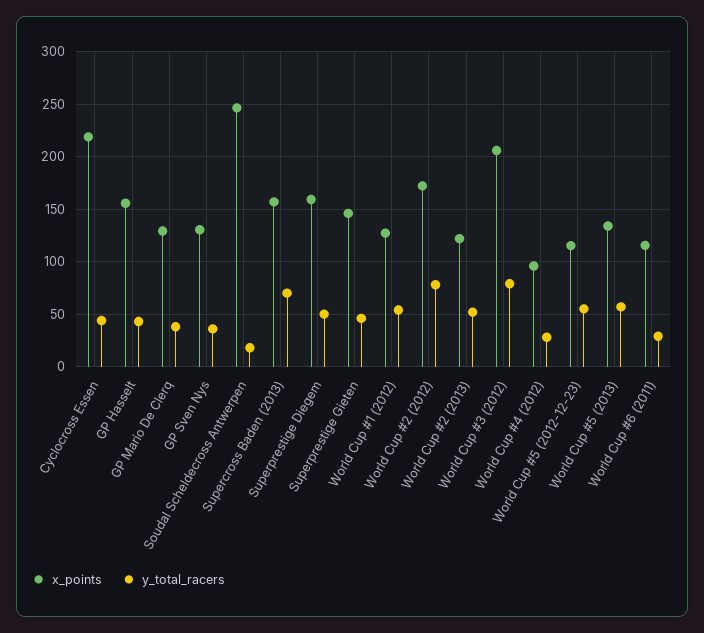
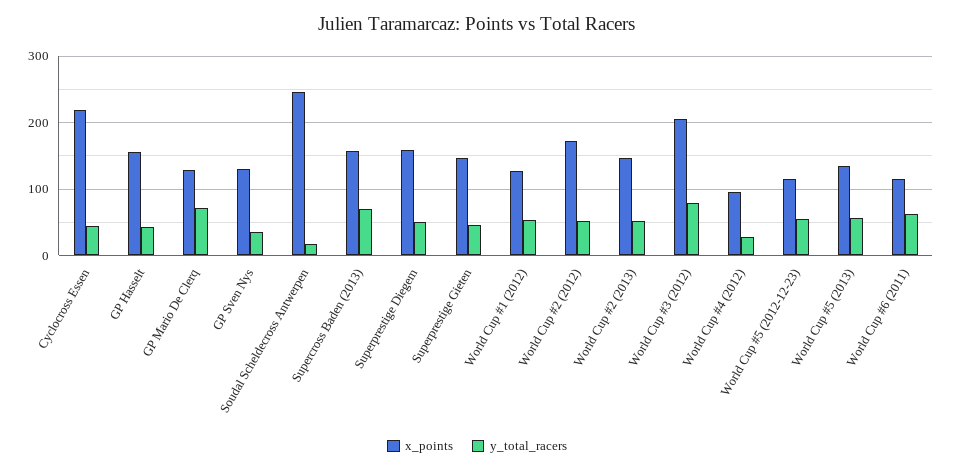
  {
    "x_points": {
      "Cyclocross Essen": 220,
      "GP Hasselt": 160,
      "GP Mario De Clerq": 130,
      "GP Sven Nys": 130,
      "Soudal Scheldecross Antwerpen": 250,
      "Supercross Baden (2013)": 160,
      "Superprestige Diegem": 160,
      "Superprestige Gieten": 150,
      "World Cup #1 (2012)": 130,
      "World Cup #2 (2012)": 170,
-     "World Cup #2 (2013)": 120,
+     "World Cup #2 (2013)": 150,
      "World Cup #3 (2012)": 210,
      "World Cup #4 (2012)": 100,
      "World Cup #5 (2012-12-23)": 120,
      "World Cup #5 (2013)": 130,
      "World Cup #6 (2011)": 120
    },
    "y_total_racers": {
      "Cyclocross Essen": 40,
      "GP Hasselt": 40,
-     "GP Mario De Clerq": 40,
+     "GP Mario De Clerq": 70,
      "GP Sven Nys": 40,
      "Soudal Scheldecross Antwerpen": 20,
      "Supercross Baden (2013)": 70,
      "Superprestige Diegem": 50,
      "Superprestige Gieten": 50,
      "World Cup #1 (2012)": 50,
-     "World Cup #2 (2012)": 80,
+     "World Cup #2 (2012)": 50,
      "World Cup #2 (2013)": 50,
      "World Cup #3 (2012)": 80,
      "World Cup #4 (2012)": 30,
      "World Cup #5 (2012-12-23)": 60,
      "World Cup #5 (2013)": 60,
-     "World Cup #6 (2011)": 30
+     "World Cup #6 (2011)": 60
    }
  }

